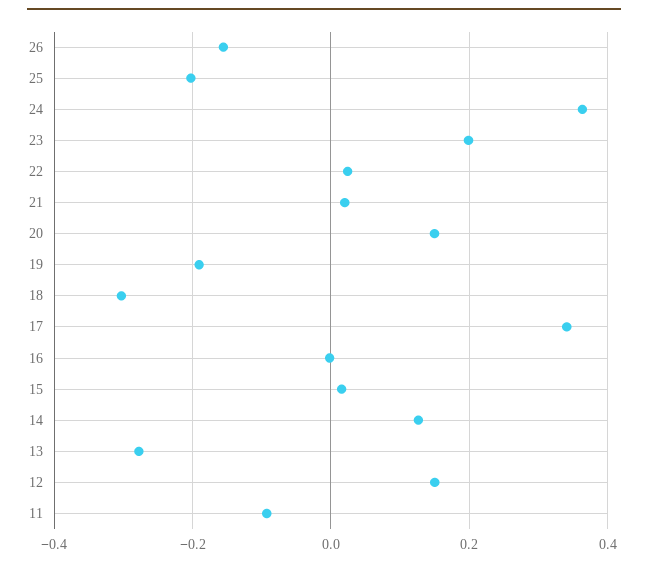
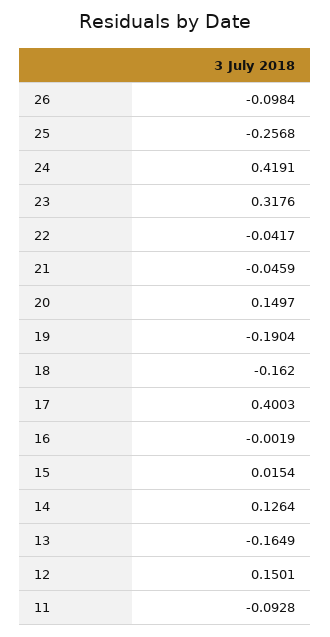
  {
-   "26": -0.16,
+   "26": -0.0984,
-   "25": -0.2,
+   "25": -0.2568,
-   "24": 0.36,
+   "24": 0.4191,
-   "23": 0.2,
+   "23": 0.3176,
-   "22": 0.02,
+   "22": -0.0417,
-   "21": 0.02,
+   "21": -0.0459,
    "20": 0.1497,
    "19": -0.1904,
-   "18": -0.3,
+   "18": -0.162,
-   "17": 0.34,
+   "17": 0.4003,
    "16": -0.0019,
    "15": 0.0154,
    "14": 0.1264,
-   "13": -0.28,
+   "13": -0.1649,
    "12": 0.1501,
    "11": -0.0928
  }

